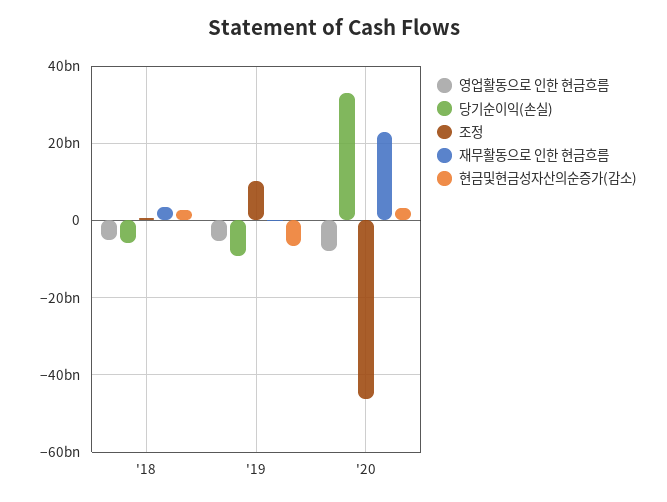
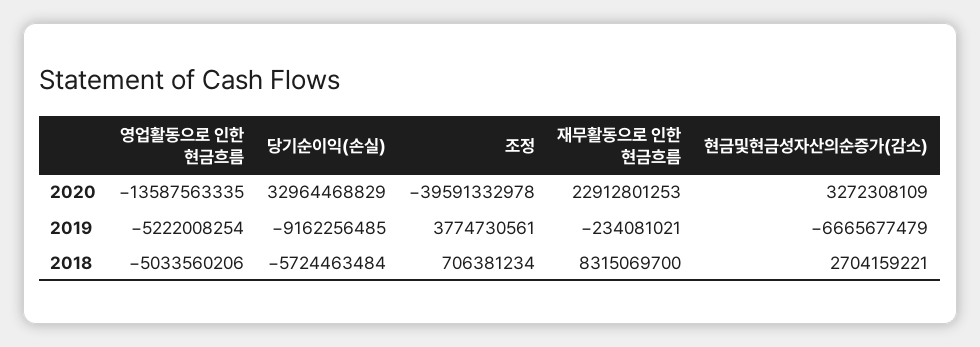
  {
    "영업활동으로 인한 현금흐름": {
      "'18": -5033560206,
      "'19": -5222008254,
-     "'20": -8000000000
+     "'20": -13587563335
    },
    "당기순이익(손실)": {
      "'18": -5724463484,
      "'19": -9162256485,
      "'20": 32964468829
    },
    "조정": {
      "'18": 706381234,
-     "'19": 10000000000,
+     "'19": 3774730561,
-     "'20": -46000000000
+     "'20": -39591332978
    },
    "재무활동으로 인한 현금흐름": {
-     "'18": 4000000000,
+     "'18": 8315069700,
      "'19": -234081021,
      "'20": 22912801253
    },
    "현금및현금성자산의순증가(감소)": {
      "'18": 2704159221,
      "'19": -6665677479,
      "'20": 3272308109
    }
  }

